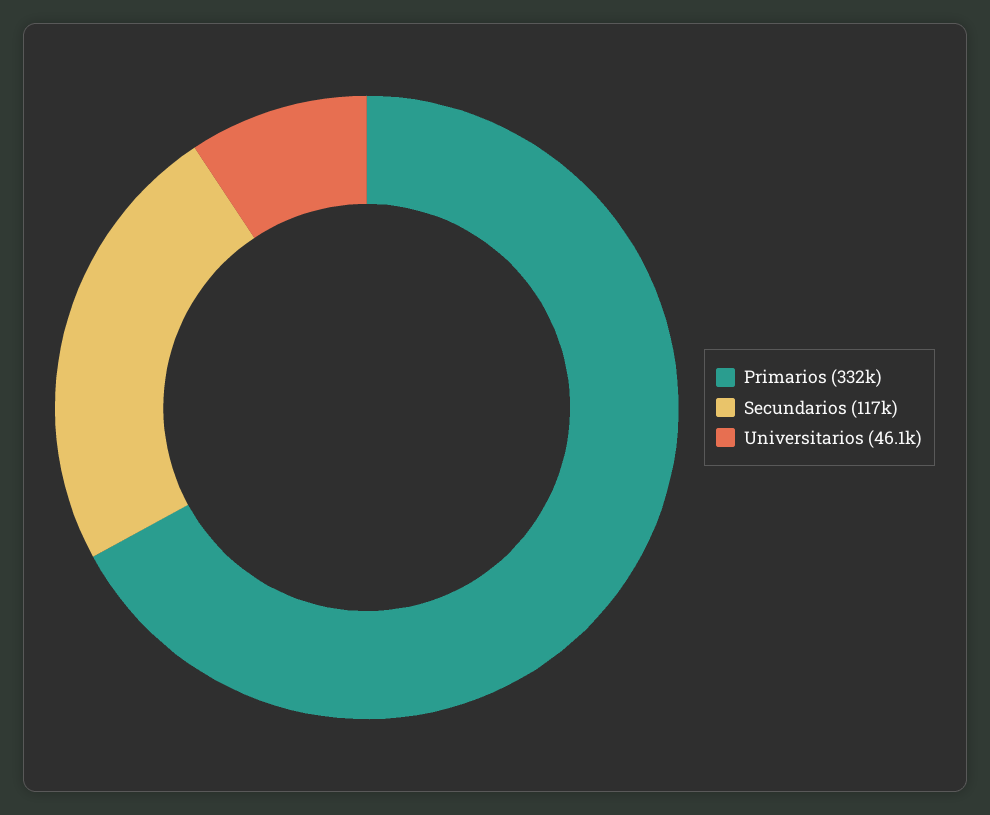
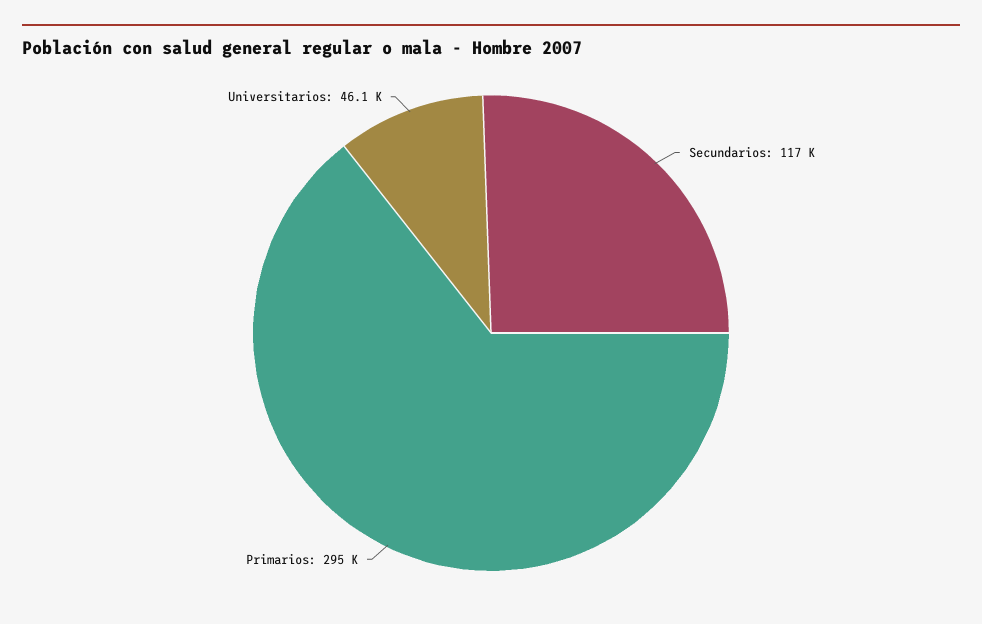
  {
-   "Primarios": 332000,
+   "Primarios": 295000,
    "Secundarios": 117000,
    "Universitarios": 46100
  }

